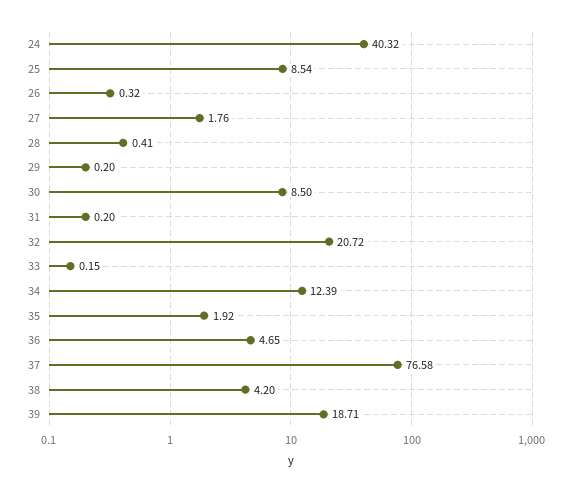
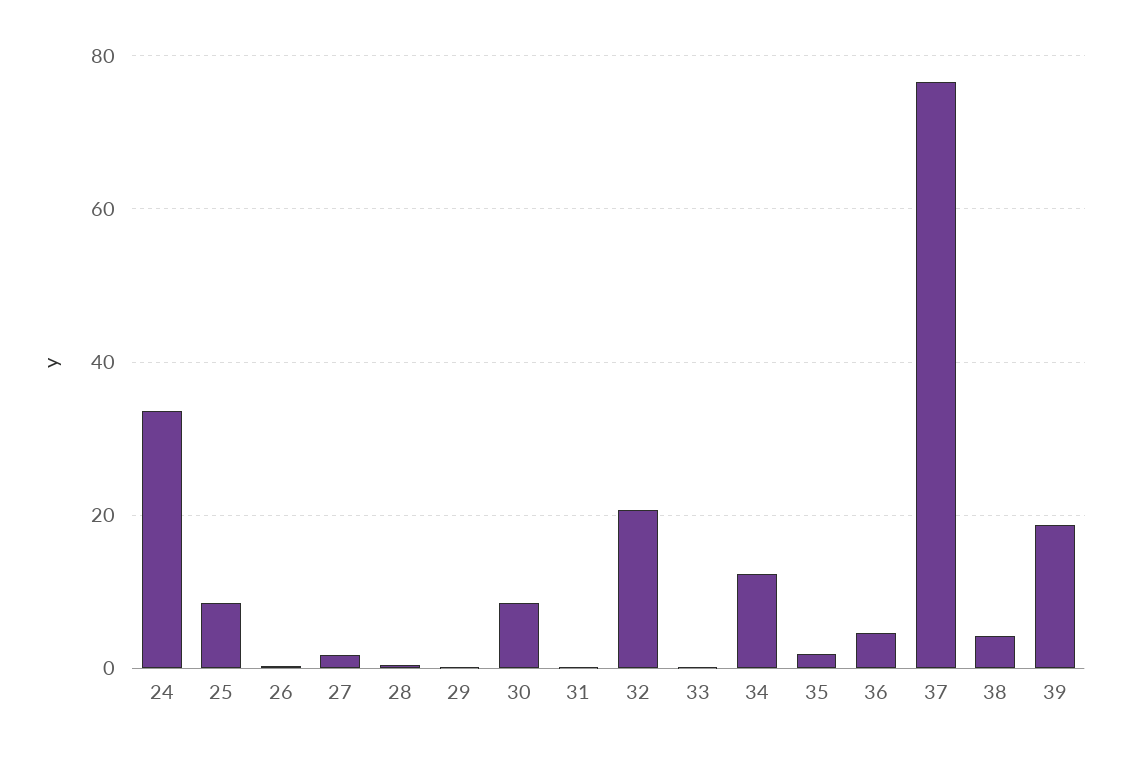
  {
-   "24": 40.32,
+   "24": 34,
    "25": 8.54,
    "26": 0.32,
    "27": 1.76,
    "28": 0.41,
    "29": 0.2,
    "30": 8.5,
    "31": 0.2,
    "32": 20.72,
    "33": 0.15,
    "34": 12.39,
    "35": 1.92,
    "36": 4.65,
    "37": 76.58,
    "38": 4.2,
    "39": 18.71
  }

